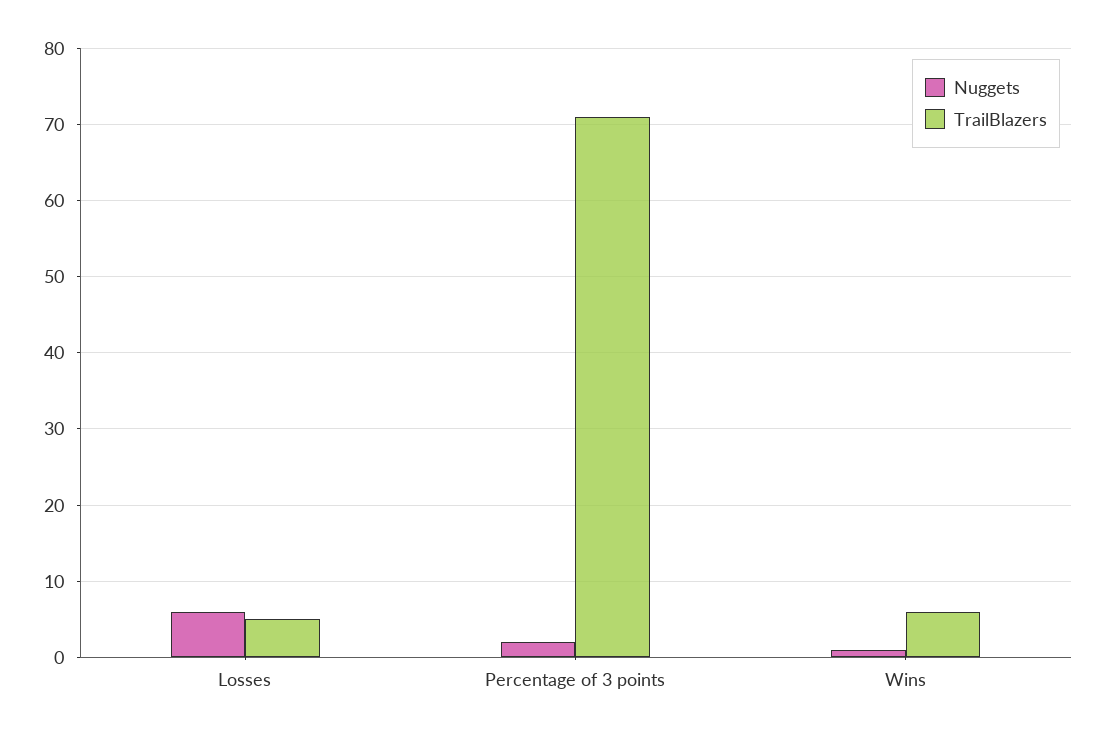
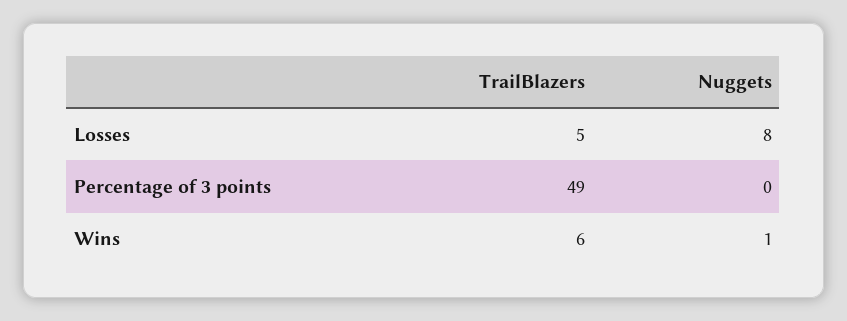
  {
    "Nuggets": {
-     "Losses": 6,
+     "Losses": 8,
-     "Percentage of 3 points": 2,
+     "Percentage of 3 points": 0,
      "Wins": 1
    },
    "TrailBlazers": {
      "Losses": 5,
-     "Percentage of 3 points": 71,
+     "Percentage of 3 points": 49,
      "Wins": 6
    }
  }

